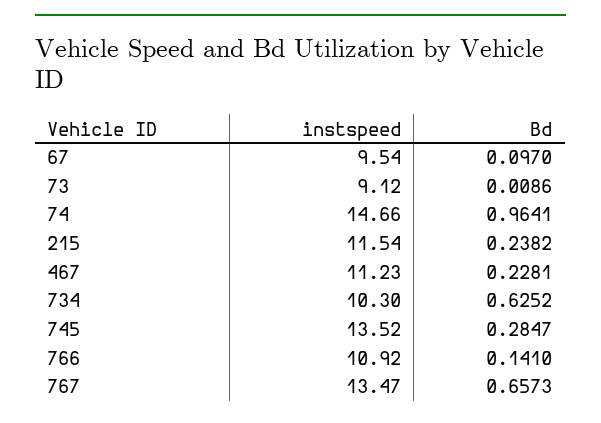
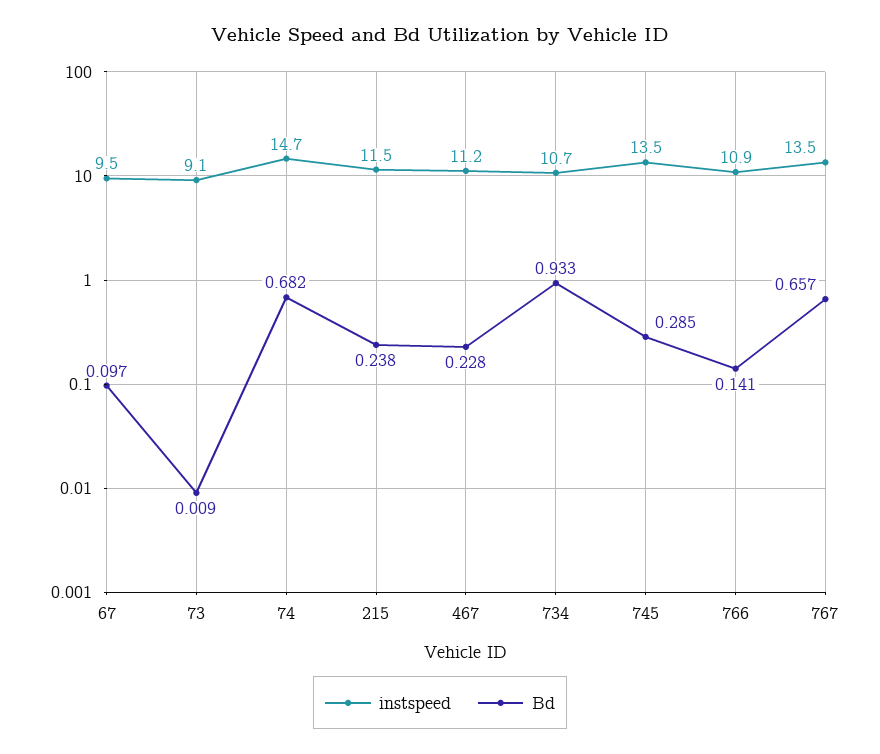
  {
    "instspeed": {
      "67": 9.54,
      "73": 9.12,
      "74": 14.66,
      "215": 11.54,
      "467": 11.23,
-     "734": 10.3,
+     "734": 10.7,
      "745": 13.52,
      "766": 10.92,
      "767": 13.47
    },
    "Bd": {
      "67": 0.097,
      "73": 0.0086,
-     "74": 0.9641,
+     "74": 0.682,
      "215": 0.2382,
      "467": 0.2281,
-     "734": 0.6252,
+     "734": 0.933,
      "745": 0.2847,
      "766": 0.141,
      "767": 0.6573
    }
  }

